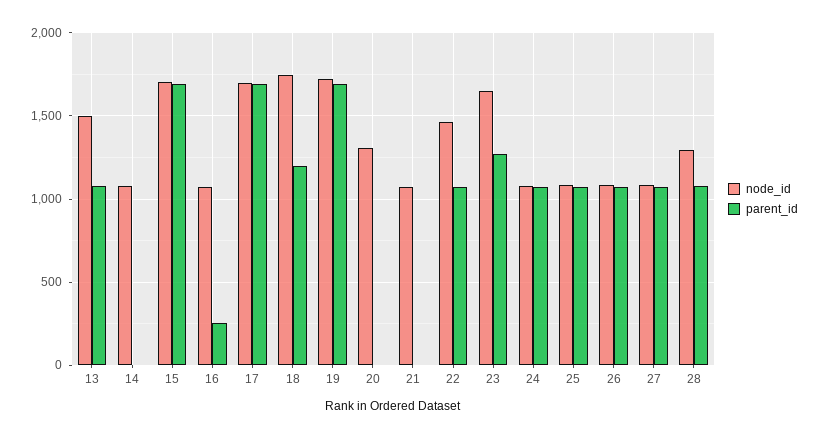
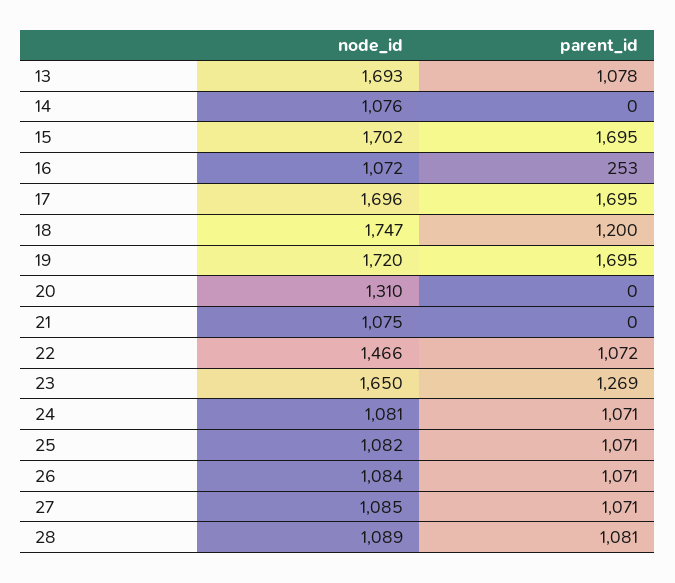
  {
    "node_id": {
-     "13": 1500,
+     "13": 1693,
      "14": 1076,
      "15": 1702,
      "16": 1072,
      "17": 1696,
      "18": 1747,
      "19": 1720,
      "20": 1310,
      "21": 1075,
      "22": 1466,
      "23": 1650,
      "24": 1081,
      "25": 1082,
      "26": 1084,
      "27": 1085,
-     "28": 1300
+     "28": 1089
    },
    "parent_id": {
      "13": 1078,
      "14": 0,
      "15": 1695,
      "16": 253,
      "17": 1695,
      "18": 1200,
      "19": 1695,
      "20": 0,
      "21": 0,
      "22": 1072,
      "23": 1269,
      "24": 1071,
      "25": 1071,
      "26": 1071,
      "27": 1071,
      "28": 1081
    }
  }

